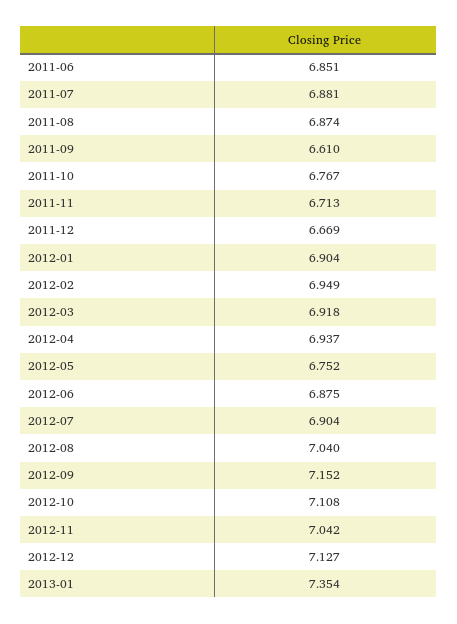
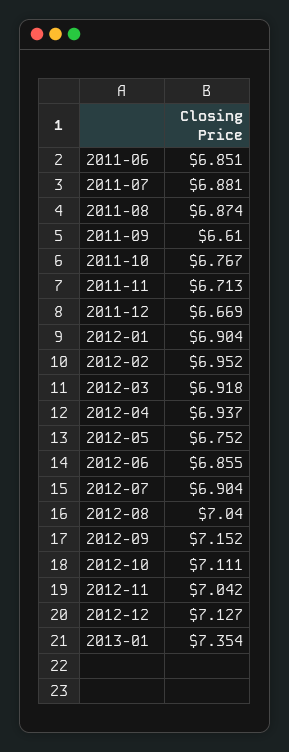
  {
    "2011-06": 6.851,
    "2011-07": 6.881,
    "2011-08": 6.874,
    "2011-09": 6.61,
    "2011-10": 6.767,
    "2011-11": 6.713,
    "2011-12": 6.669,
    "2012-01": 6.904,
-   "2012-02": 6.949,
+   "2012-02": 6.952,
    "2012-03": 6.918,
    "2012-04": 6.937,
    "2012-05": 6.752,
-   "2012-06": 6.875,
+   "2012-06": 6.855,
    "2012-07": 6.904,
    "2012-08": 7.04,
    "2012-09": 7.152,
-   "2012-10": 7.108,
+   "2012-10": 7.111,
    "2012-11": 7.042,
    "2012-12": 7.127,
    "2013-01": 7.354
  }

